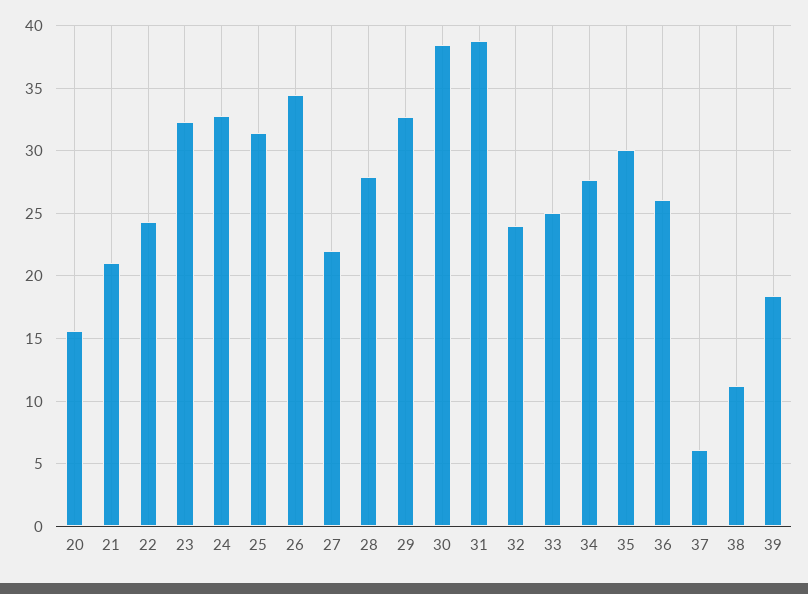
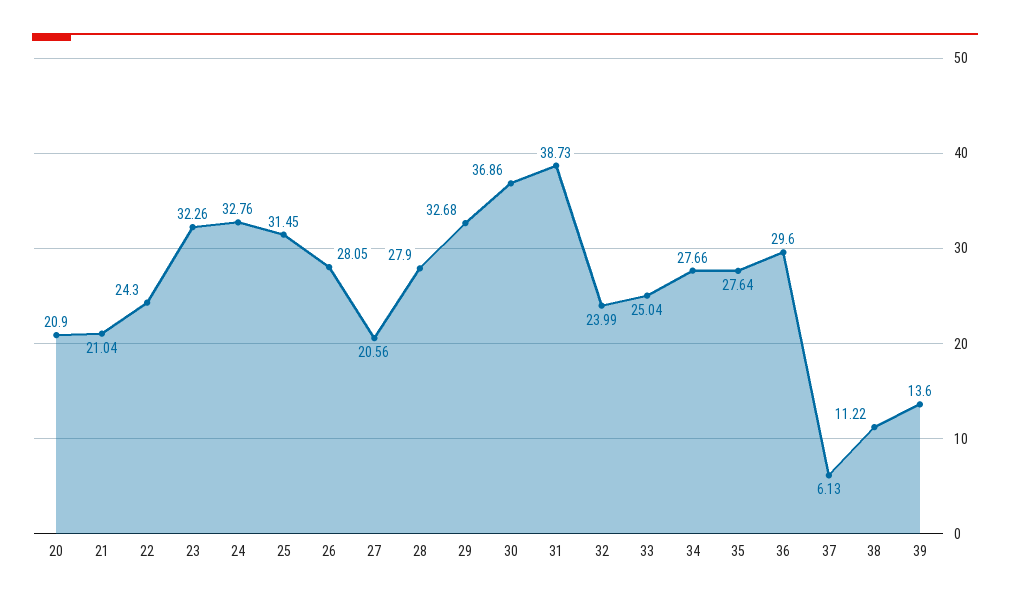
  {
-   "20": 15.5,
+   "20": 20.9,
    "21": 21.04,
    "22": 24.3,
    "23": 32.26,
    "24": 32.76,
    "25": 31.45,
-   "26": 34.5,
+   "26": 28.05,
-   "27": 22,
+   "27": 20.56,
    "28": 27.9,
    "29": 32.68,
-   "30": 38.5,
+   "30": 36.86,
    "31": 38.73,
    "32": 23.99,
    "33": 25.04,
    "34": 27.66,
-   "35": 30,
+   "35": 27.64,
-   "36": 26,
+   "36": 29.6,
    "37": 6.13,
    "38": 11.22,
-   "39": 18.5
+   "39": 13.6
  }

